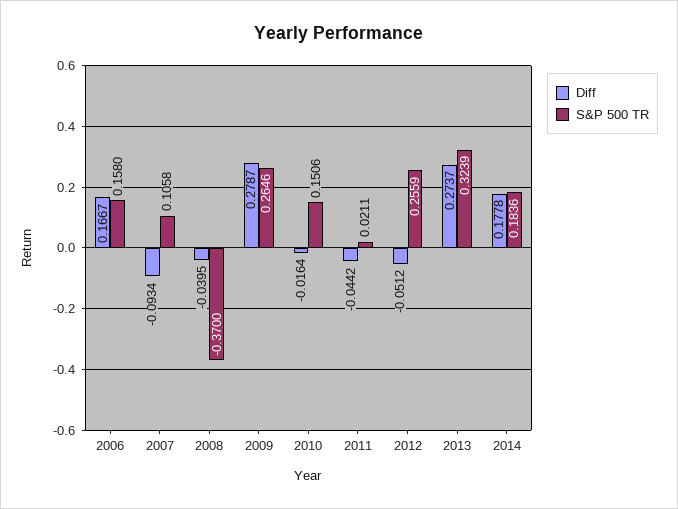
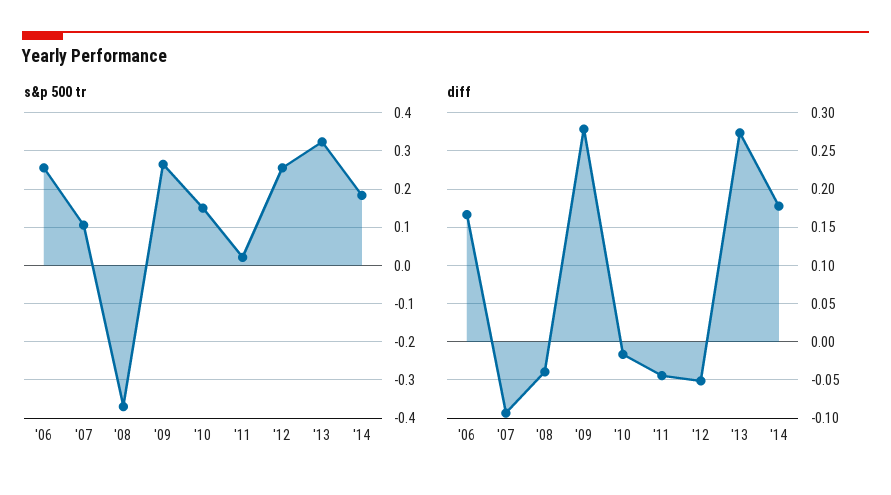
  {
    "Diff": {
      "2006": 0.1667,
      "2007": -0.0934,
      "2008": -0.0395,
      "2009": 0.2787,
      "2010": -0.0164,
      "2011": -0.0442,
      "2012": -0.0512,
      "2013": 0.2737,
      "2014": 0.1778
    },
    "S&P 500 TR": {
-     "2006": 0.158,
+     "2006": 0.26,
      "2007": 0.1058,
      "2008": -0.37,
      "2009": 0.2646,
      "2010": 0.1506,
      "2011": 0.0211,
      "2012": 0.2559,
      "2013": 0.3239,
      "2014": 0.1836
    }
  }

